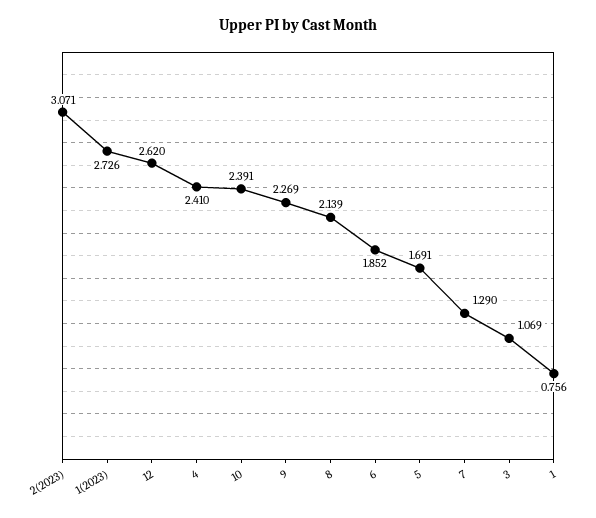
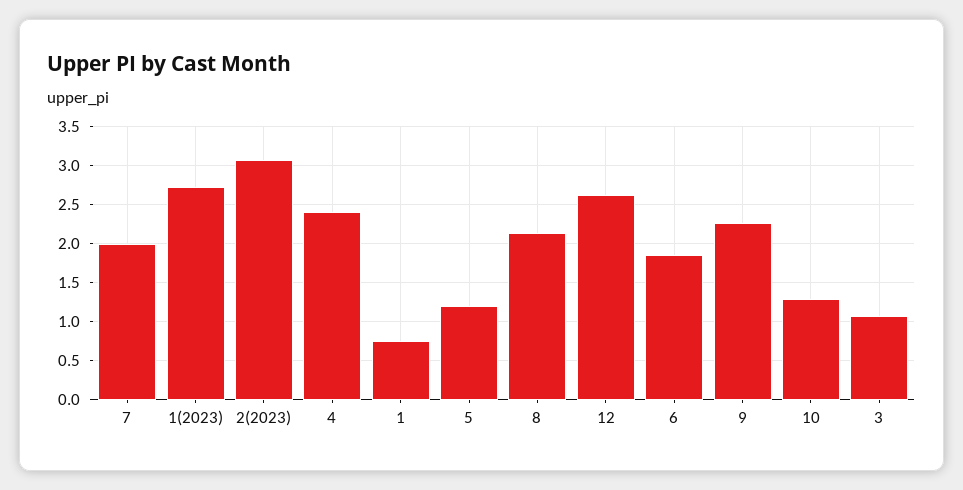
  {
    "2(2023)": 3.071,
    "1(2023)": 2.726,
    "12": 2.62,
    "4": 2.41,
-   "10": 2.391,
+   "10": 1.3,
    "9": 2.269,
    "8": 2.139,
    "6": 1.852,
-   "5": 1.691,
+   "5": 1.2,
-   "7": 1.29,
+   "7": 2,
    "3": 1.069,
    "1": 0.756
  }

